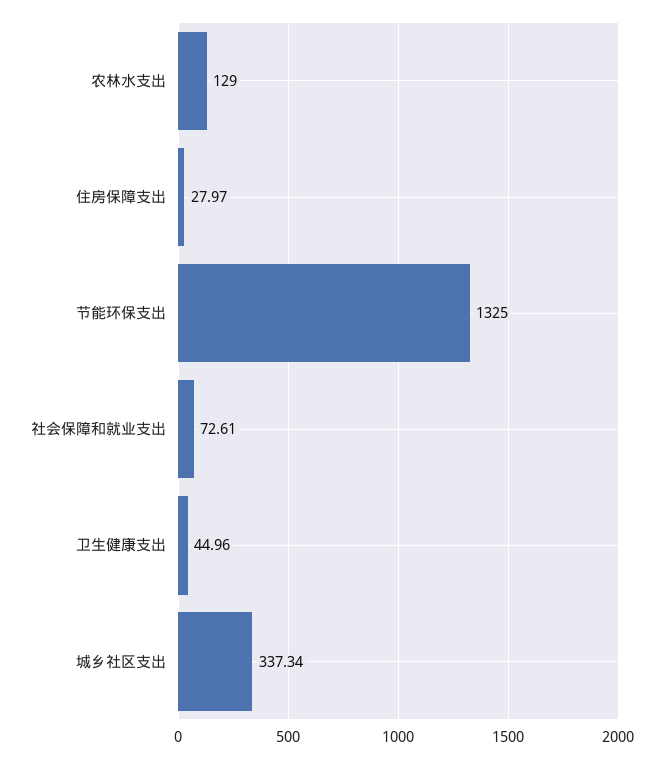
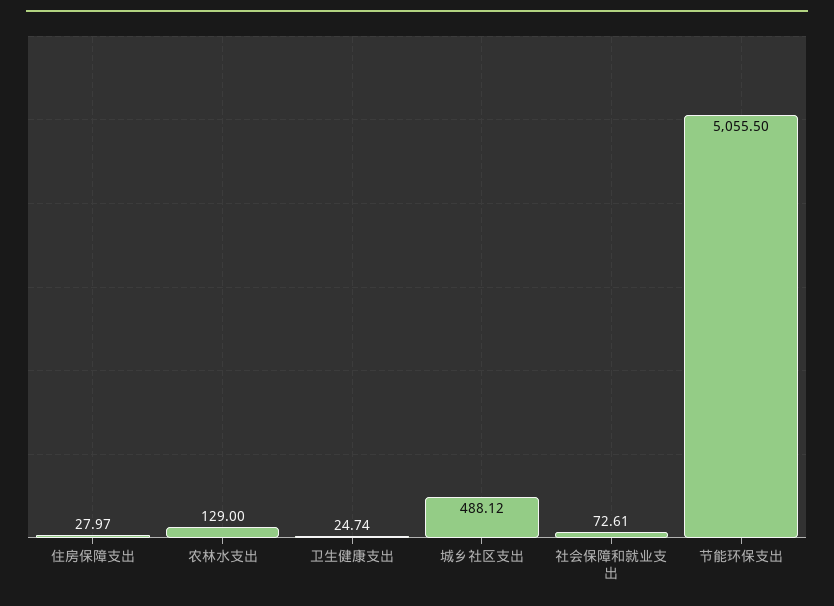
  {
    "农林水支出": 129,
    "住房保障支出": 27.97,
-   "节能环保支出": 1325,
+   "节能环保支出": 5055.5,
    "社会保障和就业支出": 72.61,
-   "卫生健康支出": 44.96,
+   "卫生健康支出": 24.74,
-   "城乡社区支出": 337.34
+   "城乡社区支出": 488.12
  }

